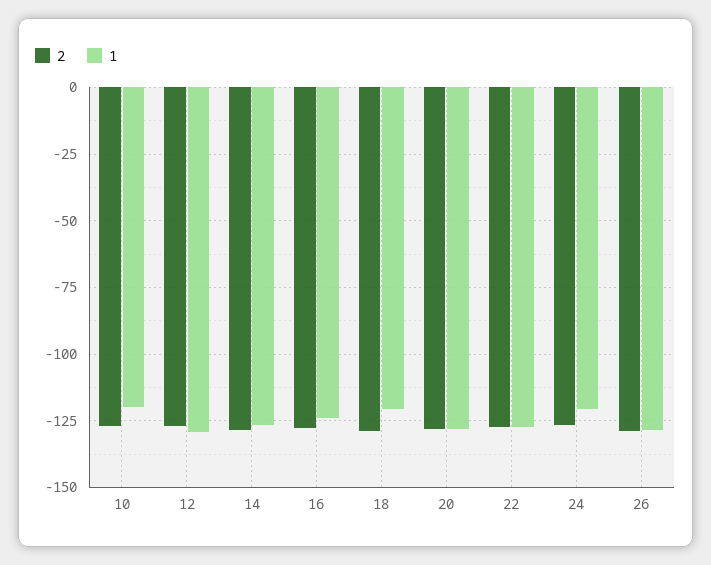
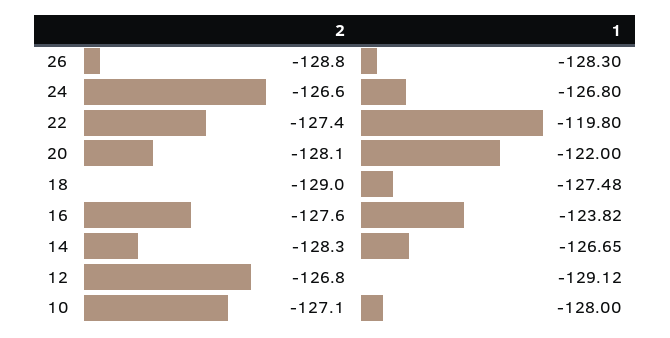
  {
    "2": {
      "10": -127.1,
      "12": -126.8,
      "14": -128.3,
      "16": -127.6,
      "18": -129,
      "20": -128.1,
      "22": -127.4,
      "24": -126.6,
      "26": -128.8
    },
    "1": {
-     "10": -120,
+     "10": -128,
      "12": -129.12,
      "14": -126.65,
      "16": -123.82,
-     "18": -120,
+     "18": -127.48,
-     "20": -127.5,
+     "20": -122,
-     "22": -127.5,
+     "22": -119.8,
-     "24": -120,
+     "24": -126.8,
      "26": -128.3
    }
  }

